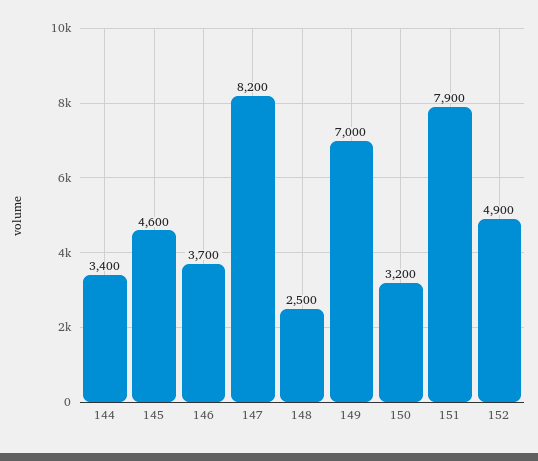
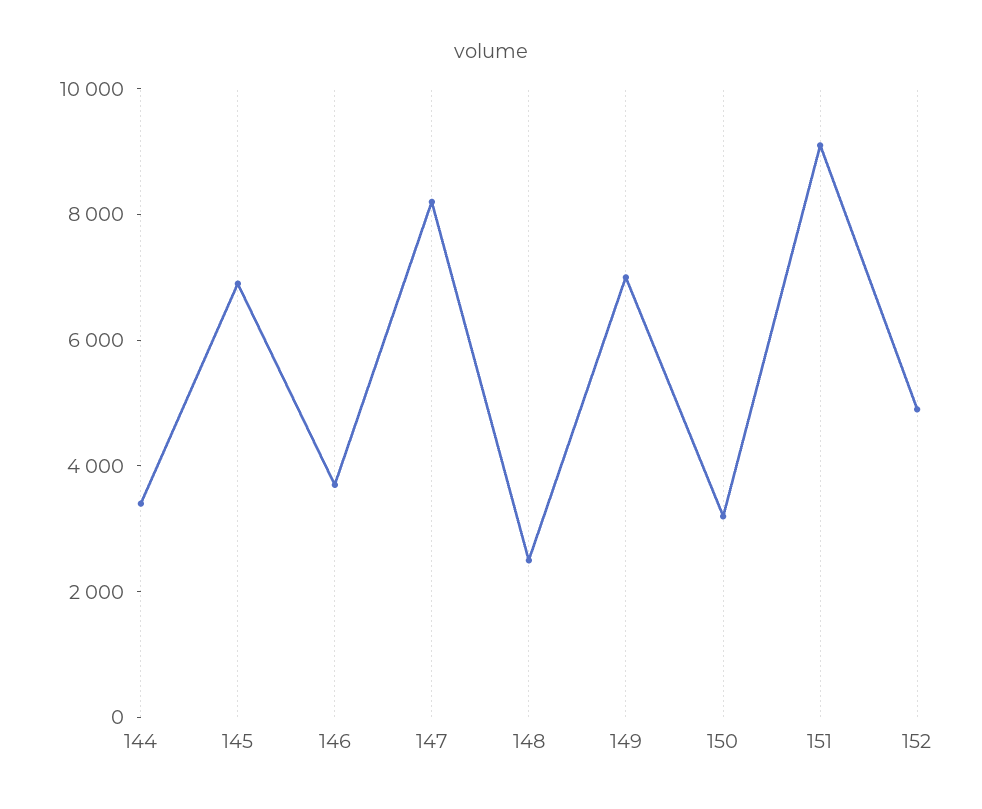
  {
    "144": 3400,
-   "145": 4600,
+   "145": 7000,
    "146": 3700,
    "147": 8200,
    "148": 2500,
    "149": 7000,
    "150": 3200,
-   "151": 7900,
+   "151": 9000,
    "152": 4900
  }

